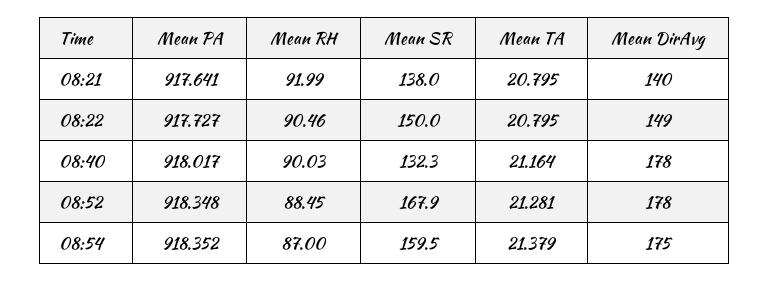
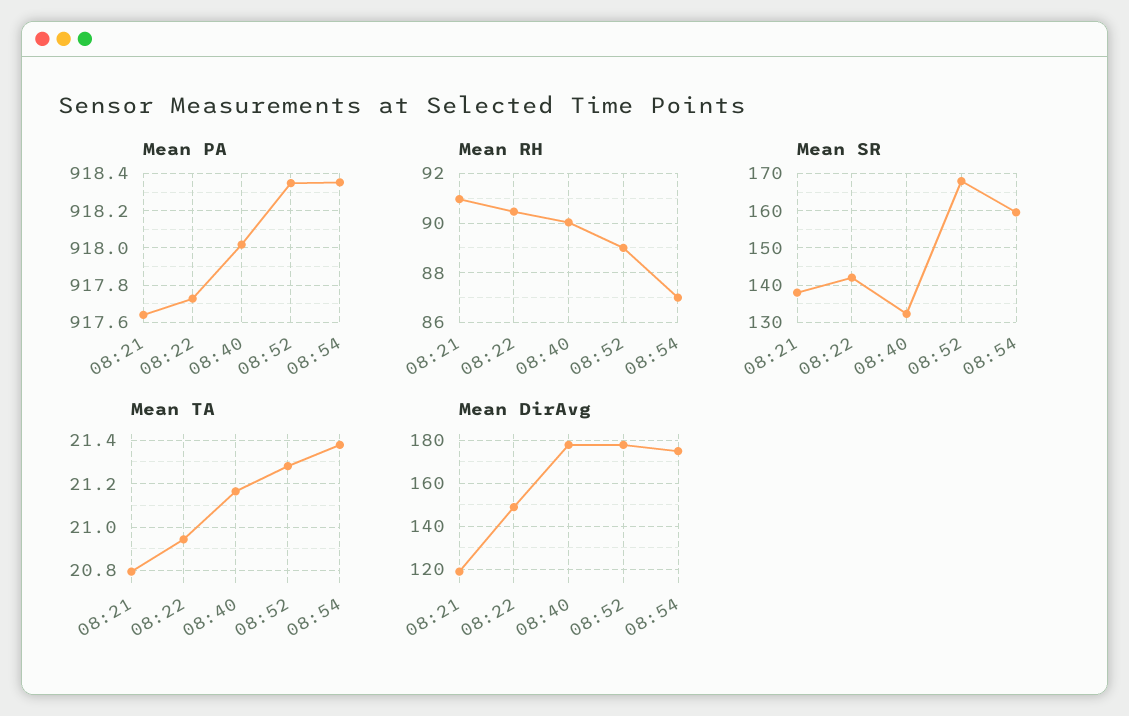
  {
    "Mean PA": {
      "08:21": 917.641,
      "08:22": 917.727,
      "08:40": 918.017,
      "08:52": 918.348,
      "08:54": 918.352
    },
    "Mean RH": {
-     "08:21": 91.99,
+     "08:21": 91,
      "08:22": 90.46,
      "08:40": 90.03,
-     "08:52": 88.45,
+     "08:52": 89,
      "08:54": 87
    },
    "Mean SR": {
      "08:21": 138,
-     "08:22": 150,
+     "08:22": 142,
      "08:40": 132.3,
      "08:52": 167.9,
      "08:54": 159.5
    },
    "Mean TA": {
      "08:21": 20.795,
-     "08:22": 20.795,
+     "08:22": 20.95,
      "08:40": 21.164,
      "08:52": 21.281,
      "08:54": 21.379
    },
    "Mean DirAvg": {
-     "08:21": 140,
+     "08:21": 120,
      "08:22": 149,
      "08:40": 178,
      "08:52": 178,
      "08:54": 175
    }
  }

